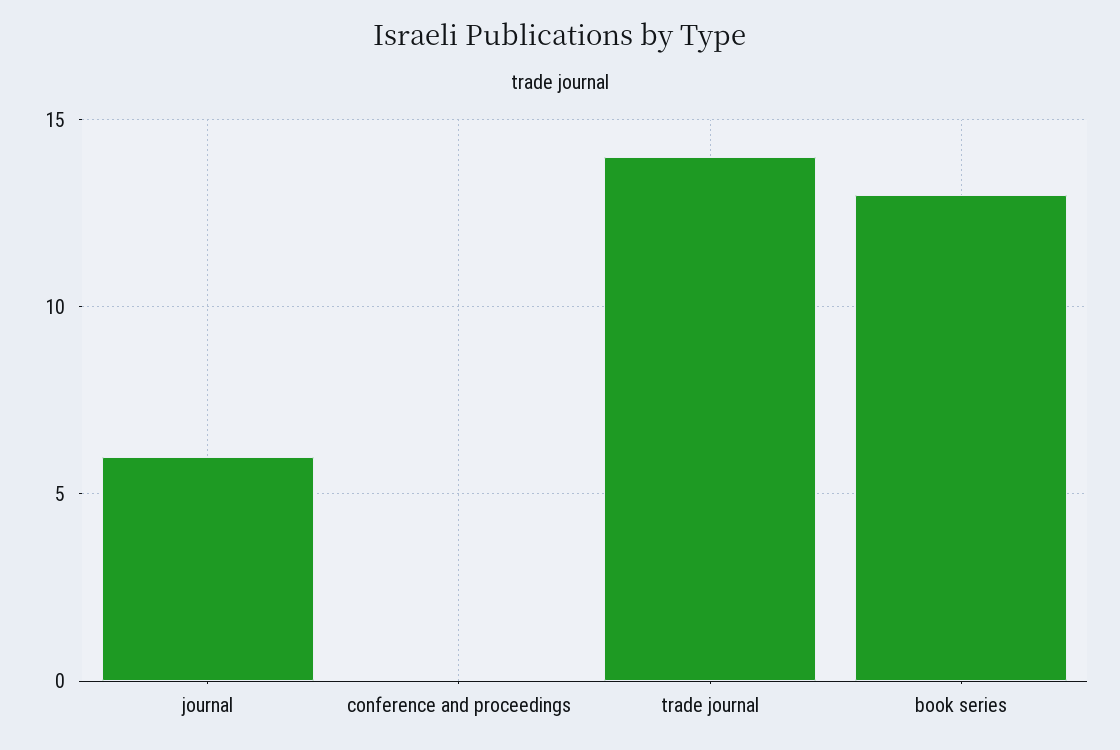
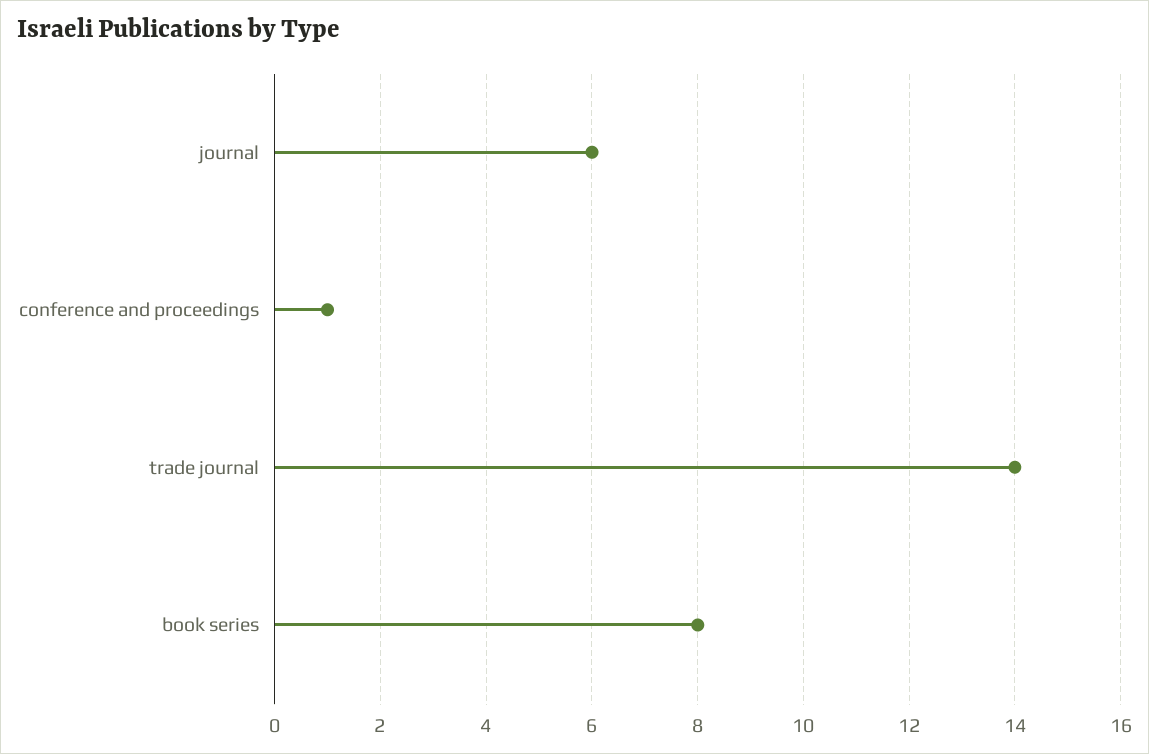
  {
    "journal": 6,
-   "conference and proceedings": 0,
+   "conference and proceedings": 1,
    "trade journal": 14,
-   "book series": 13
+   "book series": 8
  }

